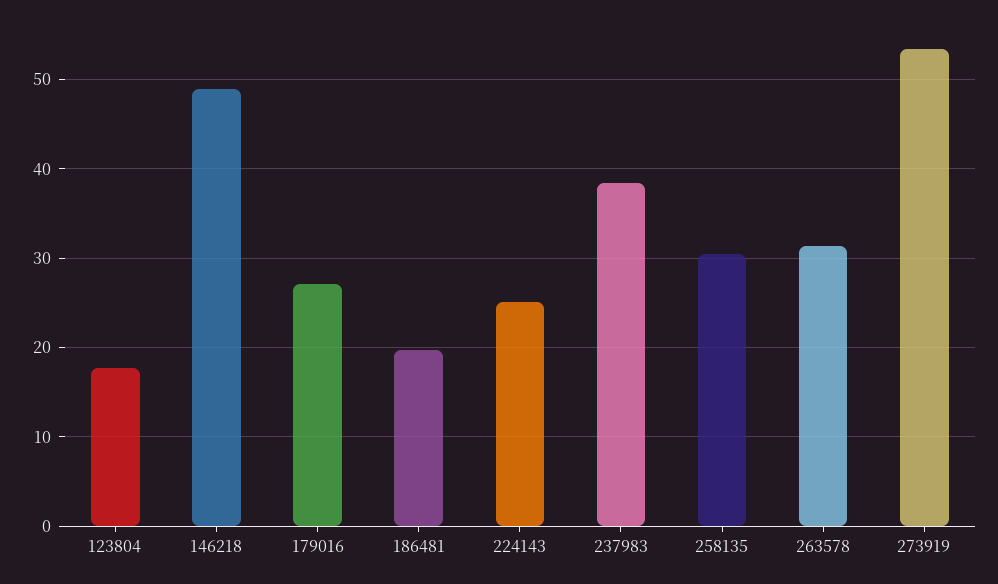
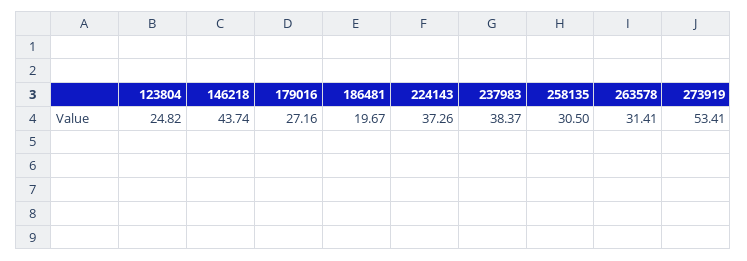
  {
-   "123804": 18,
+   "123804": 24.82,
-   "146218": 49,
+   "146218": 43.74,
    "179016": 27.16,
    "186481": 19.67,
-   "224143": 25,
+   "224143": 37.26,
    "237983": 38.37,
    "258135": 30.5,
    "263578": 31.41,
    "273919": 53.41
  }

